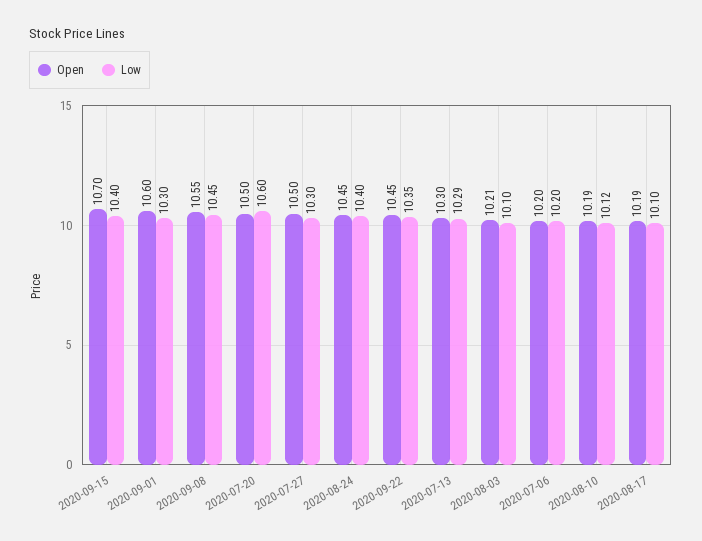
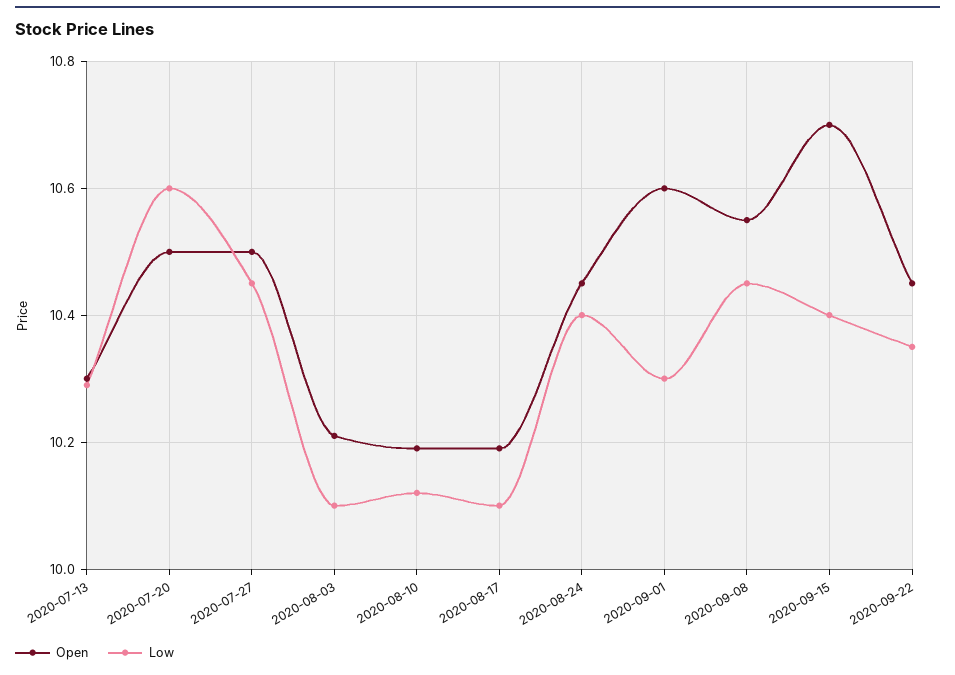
  {
    "Open": {
      "2020-09-15": 10.7,
      "2020-09-01": 10.6,
      "2020-09-08": 10.55,
      "2020-07-20": 10.5,
      "2020-07-27": 10.5,
      "2020-08-24": 10.45,
      "2020-09-22": 10.45,
      "2020-07-13": 10.3,
      "2020-08-03": 10.21,
-     "2020-07-06": 10.2,
      "2020-08-10": 10.19,
      "2020-08-17": 10.19
    },
    "Low": {
      "2020-09-15": 10.4,
      "2020-09-01": 10.3,
      "2020-09-08": 10.45,
      "2020-07-20": 10.6,
-     "2020-07-27": 10.3,
+     "2020-07-27": 10.45,
      "2020-08-24": 10.4,
      "2020-09-22": 10.35,
      "2020-07-13": 10.29,
      "2020-08-03": 10.1,
-     "2020-07-06": 10.2,
      "2020-08-10": 10.12,
      "2020-08-17": 10.1
    }
  }

